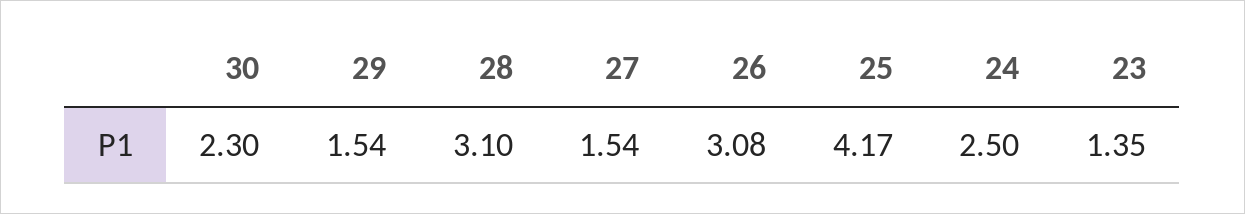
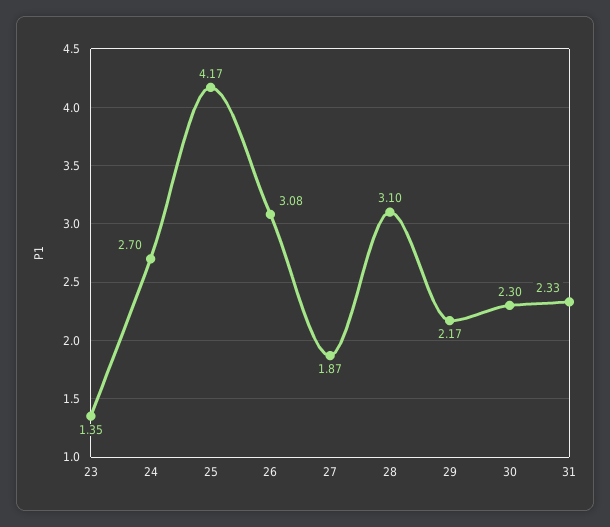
  {
    "30": 2.3,
-   "29": 1.54,
+   "29": 2.17,
    "28": 3.1,
-   "27": 1.54,
+   "27": 1.87,
    "26": 3.08,
    "25": 4.17,
-   "24": 2.5,
+   "24": 2.7,
-   "23": 1.35
+   "23": 1.35,
+   "31": 2.33
  }

